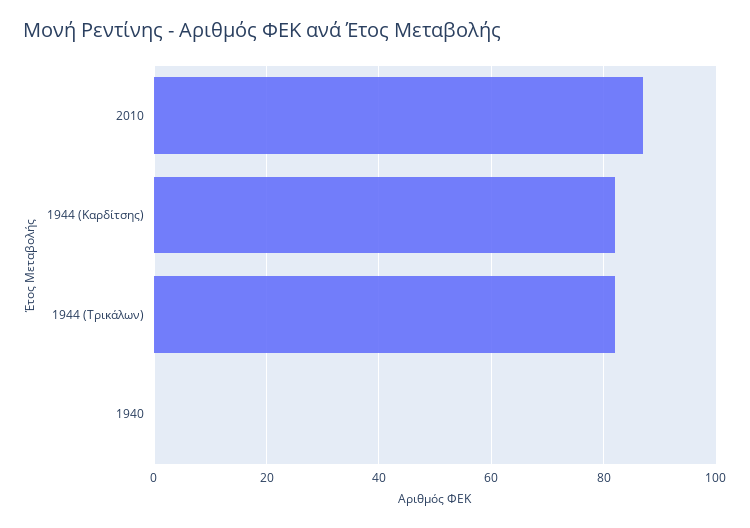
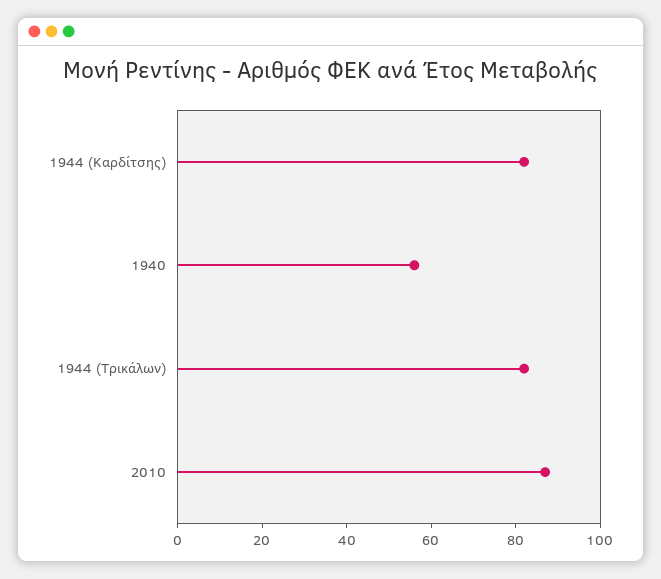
  {
    "2010": 85,
    "1944 (Καρδίτσης)": 80,
    "1944 (Τρικάλων)": 80,
-   "1940": 0
+   "1940": 55
  }

